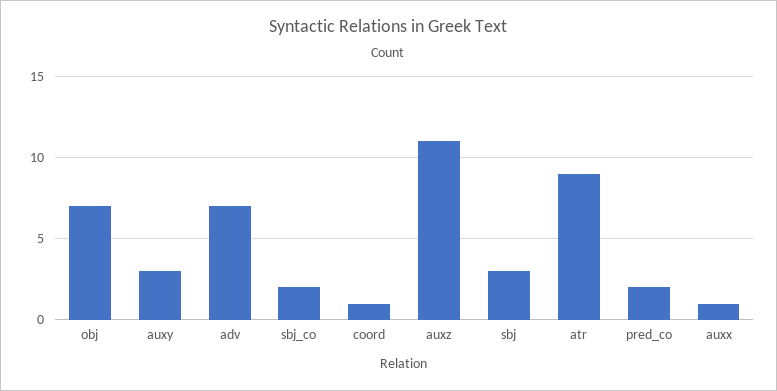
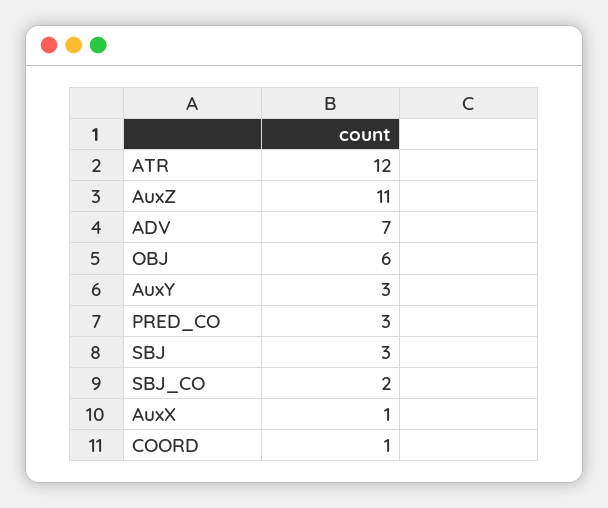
  {
-   "obj": 7,
+   "obj": 6,
    "auxy": 3,
    "adv": 7,
    "sbj_co": 2,
    "coord": 1,
    "auxz": 11,
    "sbj": 3,
-   "atr": 9,
+   "atr": 12,
-   "pred_co": 2,
+   "pred_co": 3,
    "auxx": 1
  }

